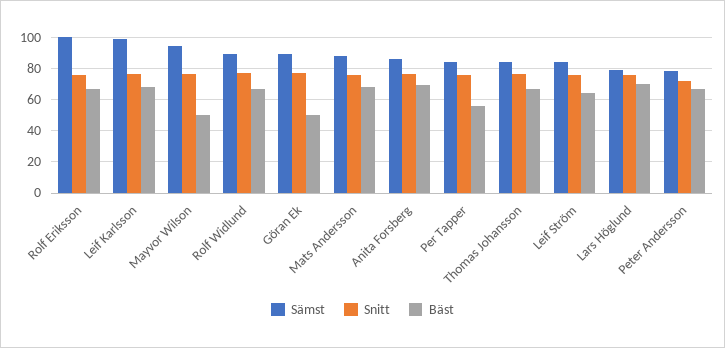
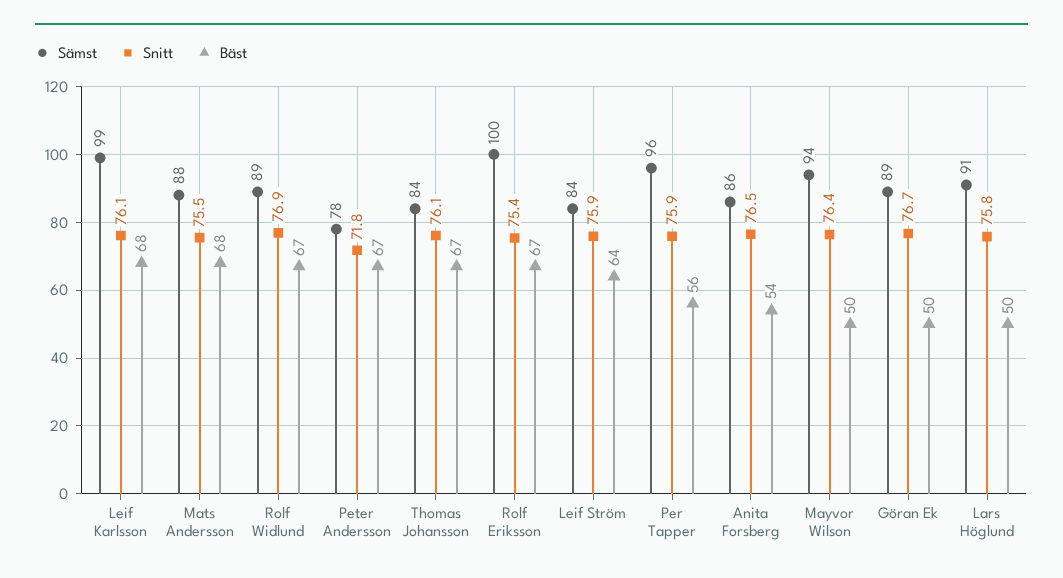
  {
    "Sämst": {
      "Rolf Eriksson": 100,
      "Leif Karlsson": 99,
      "Mayvor Wilson": 94,
      "Rolf Widlund": 89,
      "Göran Ek": 89,
      "Mats Andersson": 88,
      "Anita Forsberg": 86,
-     "Per Tapper": 85,
+     "Per Tapper": 96,
      "Thomas Johansson": 84,
      "Leif Ström": 84,
-     "Lars Höglund": 80,
+     "Lars Höglund": 91,
      "Peter Andersson": 78
    },
    "Snitt": {
      "Rolf Eriksson": 75.4,
      "Leif Karlsson": 76.1,
      "Mayvor Wilson": 76.4,
      "Rolf Widlund": 76.9,
      "Göran Ek": 76.7,
      "Mats Andersson": 75.5,
      "Anita Forsberg": 76.5,
      "Per Tapper": 75.9,
      "Thomas Johansson": 76.1,
      "Leif Ström": 75.9,
      "Lars Höglund": 75.8,
      "Peter Andersson": 71.8
    },
    "Bäst": {
      "Rolf Eriksson": 67,
      "Leif Karlsson": 68,
      "Mayvor Wilson": 50,
      "Rolf Widlund": 67,
      "Göran Ek": 50,
      "Mats Andersson": 68,
-     "Anita Forsberg": 70,
+     "Anita Forsberg": 54,
      "Per Tapper": 56,
      "Thomas Johansson": 67,
      "Leif Ström": 64,
-     "Lars Höglund": 70,
+     "Lars Höglund": 50,
      "Peter Andersson": 67
    }
  }

